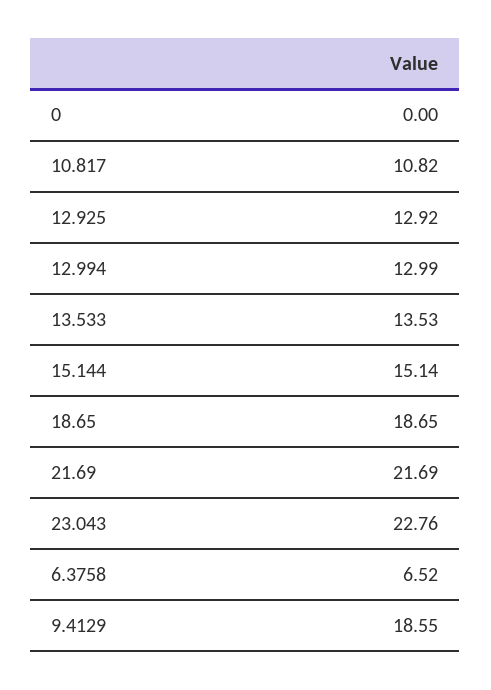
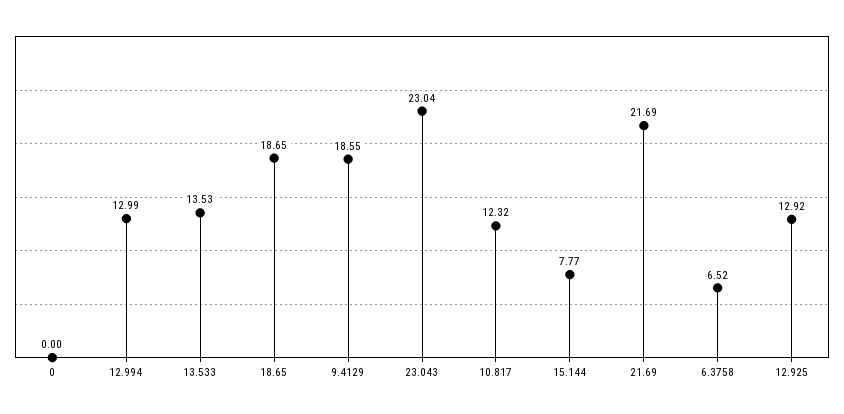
  {
    "0": 0,
-   "10.817": 10.82,
+   "10.817": 12.32,
    "12.925": 12.92,
    "12.994": 12.99,
    "13.533": 13.53,
-   "15.144": 15.14,
+   "15.144": 7.77,
    "18.65": 18.65,
    "21.69": 21.69,
-   "23.043": 22.76,
+   "23.043": 23.04,
    "6.3758": 6.52,
    "9.4129": 18.55
  }

